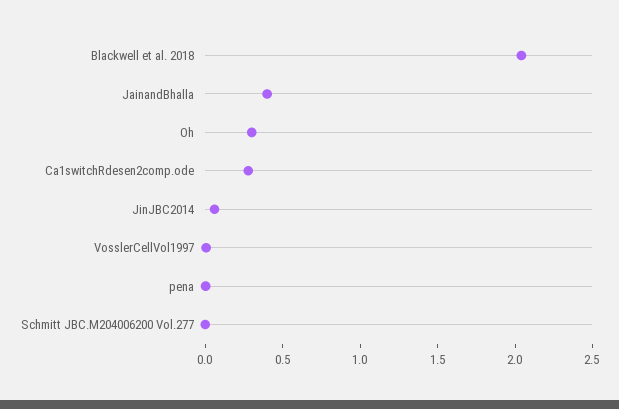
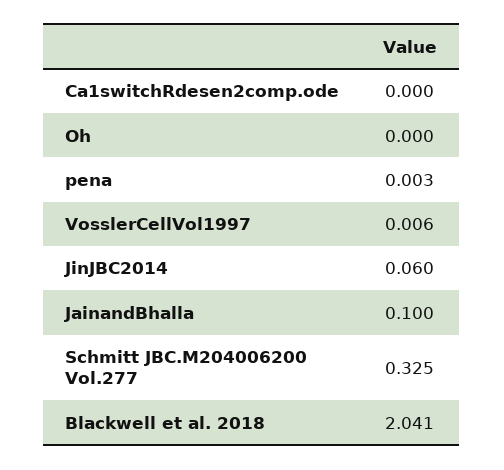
  {
    "Blackwell et al. 2018": 2.041,
-   "JainandBhalla": 0.4,
+   "JainandBhalla": 0.1,
-   "Oh": 0.3,
+   "Oh": 0,
-   "Ca1switchRdesen2comp.ode": 0.3,
+   "Ca1switchRdesen2comp.ode": 0,
    "JinJBC2014": 0.06,
    "VosslerCellVol1997": 0.006,
    "pena": 0.003,
-   "Schmitt JBC.M204006200 Vol.277": 0
+   "Schmitt JBC.M204006200 Vol.277": 0.325
  }

